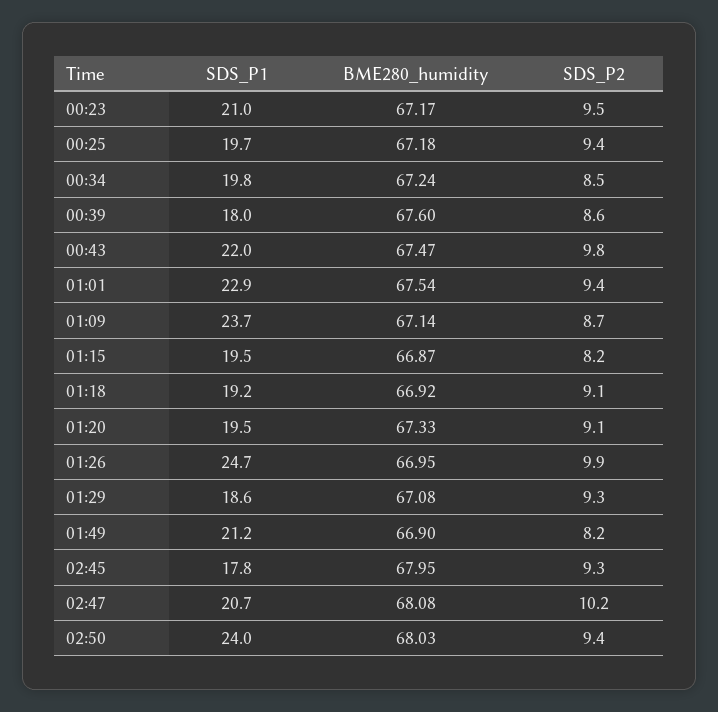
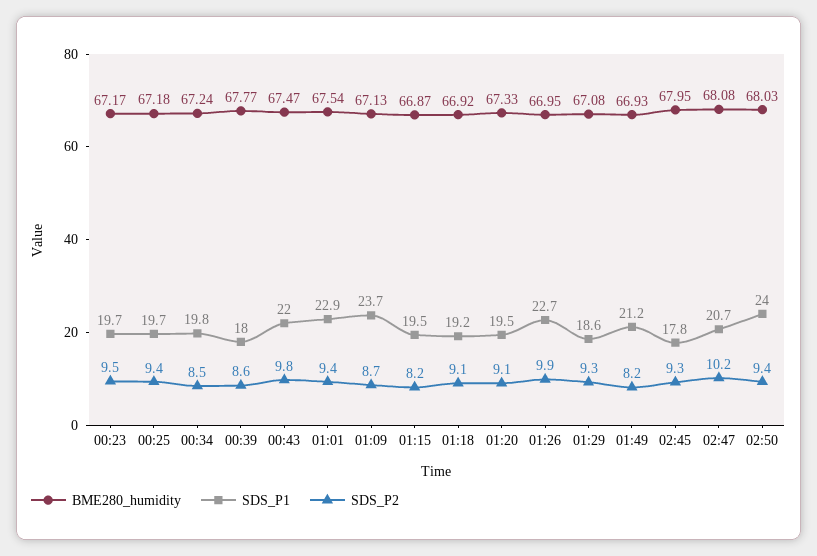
  {
    "SDS_P1": {
-     "00:23": 21,
+     "00:23": 19.7,
      "00:25": 19.7,
      "00:34": 19.8,
      "00:39": 18,
      "00:43": 22,
      "01:01": 22.9,
      "01:09": 23.7,
      "01:15": 19.5,
      "01:18": 19.2,
      "01:20": 19.5,
-     "01:26": 24.7,
+     "01:26": 22.7,
      "01:29": 18.6,
      "01:49": 21.2,
      "02:45": 17.8,
      "02:47": 20.7,
      "02:50": 24
    },
    "BME280_humidity": {
      "00:23": 67.17,
      "00:25": 67.18,
      "00:34": 67.24,
-     "00:39": 67.6,
+     "00:39": 67.77,
      "00:43": 67.47,
      "01:01": 67.54,
-     "01:09": 67.14,
+     "01:09": 67.13,
      "01:15": 66.87,
      "01:18": 66.92,
      "01:20": 67.33,
      "01:26": 66.95,
      "01:29": 67.08,
-     "01:49": 66.9,
+     "01:49": 66.93,
      "02:45": 67.95,
      "02:47": 68.08,
      "02:50": 68.03
    },
    "SDS_P2": {
      "00:23": 9.5,
      "00:25": 9.4,
      "00:34": 8.5,
      "00:39": 8.6,
      "00:43": 9.8,
      "01:01": 9.4,
      "01:09": 8.7,
      "01:15": 8.2,
      "01:18": 9.1,
      "01:20": 9.1,
      "01:26": 9.9,
      "01:29": 9.3,
      "01:49": 8.2,
      "02:45": 9.3,
      "02:47": 10.2,
      "02:50": 9.4
    }
  }

